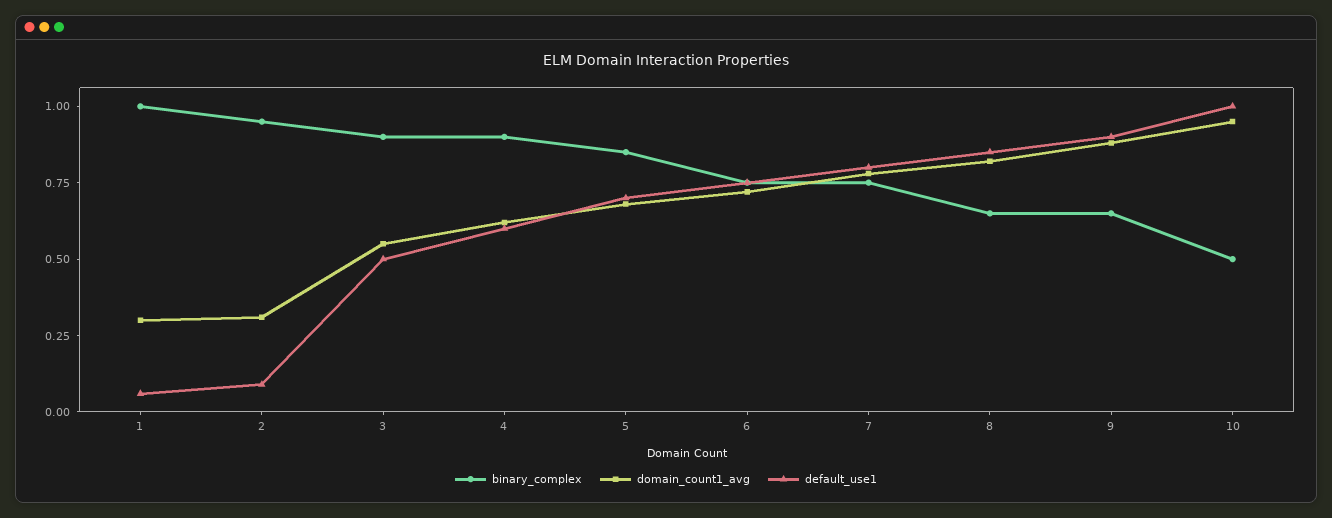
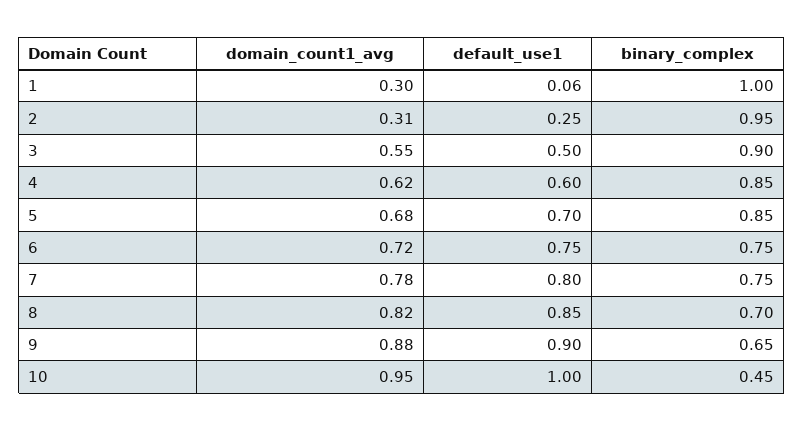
  {
    "binary_complex": {
      "1": 1,
      "2": 0.95,
      "3": 0.9,
-     "4": 0.9,
+     "4": 0.85,
      "5": 0.85,
      "6": 0.75,
      "7": 0.75,
-     "8": 0.65,
+     "8": 0.7,
      "9": 0.65,
-     "10": 0.5
+     "10": 0.45
    },
    "domain_count1_avg": {
      "1": 0.3,
      "2": 0.31,
      "3": 0.55,
      "4": 0.62,
      "5": 0.68,
      "6": 0.72,
      "7": 0.78,
      "8": 0.82,
      "9": 0.88,
      "10": 0.95
    },
    "default_use1": {
      "1": 0.06,
-     "2": 0.1,
+     "2": 0.25,
      "3": 0.5,
      "4": 0.6,
      "5": 0.7,
      "6": 0.75,
      "7": 0.8,
      "8": 0.85,
      "9": 0.9,
      "10": 1
    }
  }

